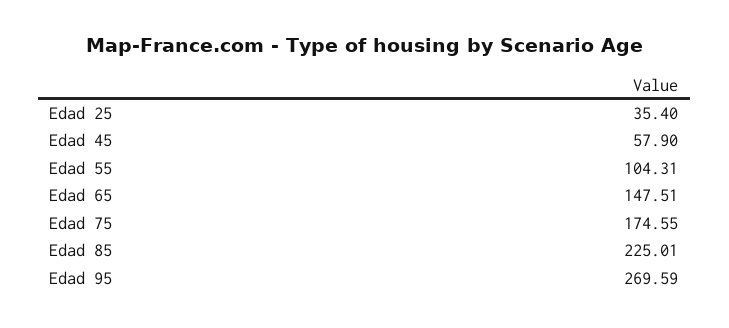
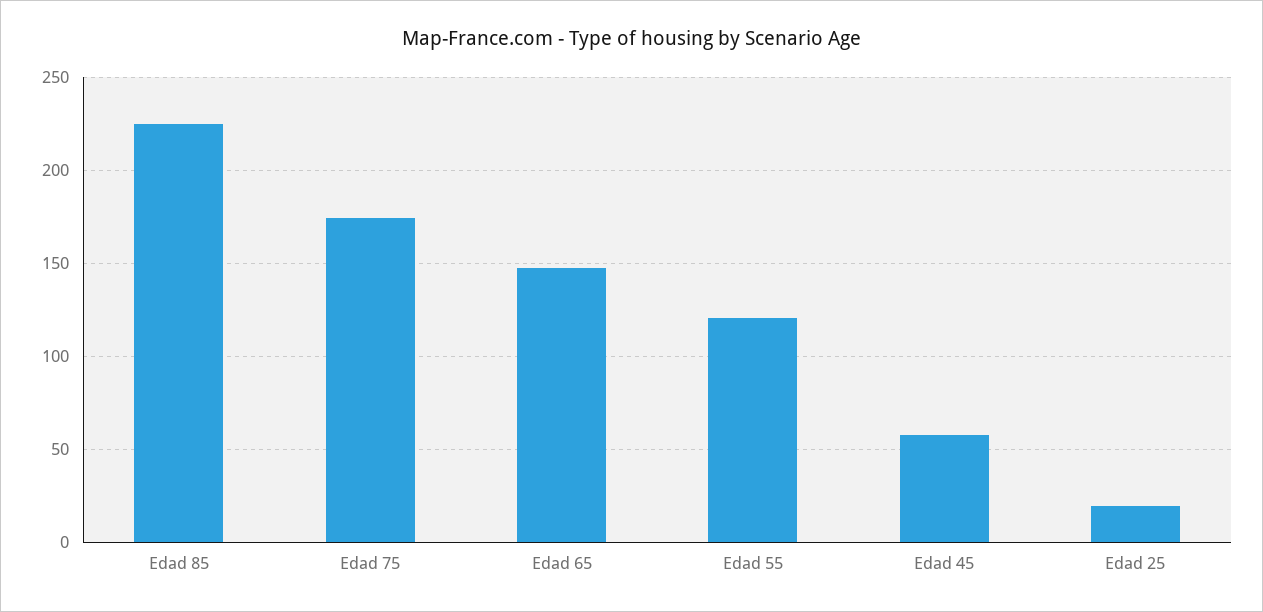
  {
-   "Edad 25": 35.4,
+   "Edad 25": 20,
    "Edad 45": 57.9,
-   "Edad 55": 104.31,
+   "Edad 55": 120,
    "Edad 65": 147.51,
    "Edad 75": 174.55,
-   "Edad 85": 225.01,
+   "Edad 85": 225.01
-   "Edad 95": 269.59
  }

